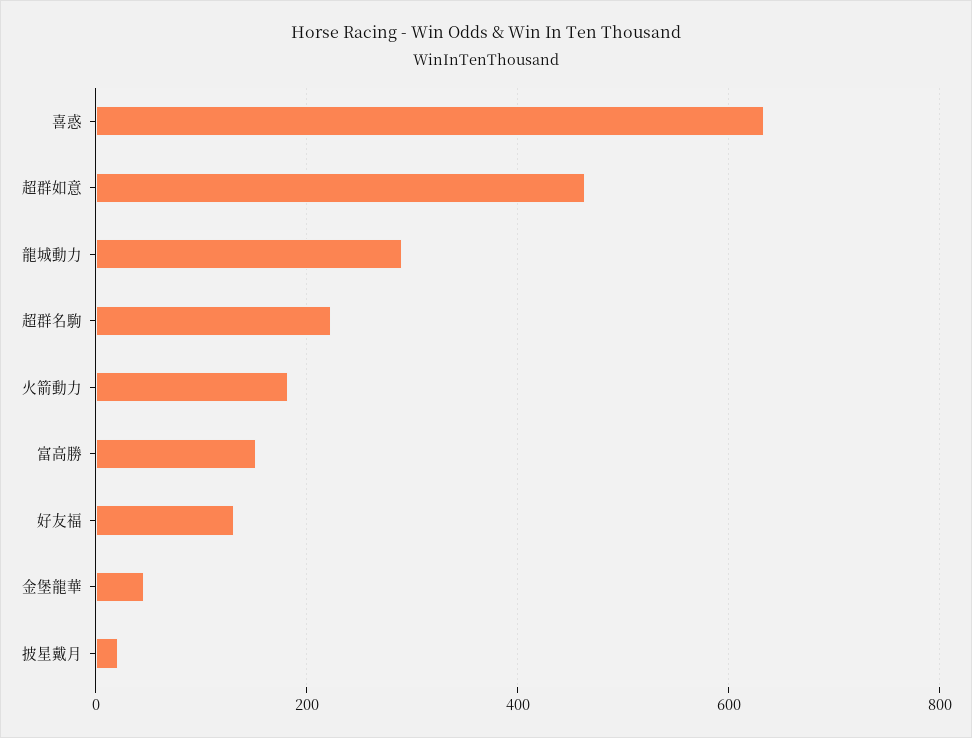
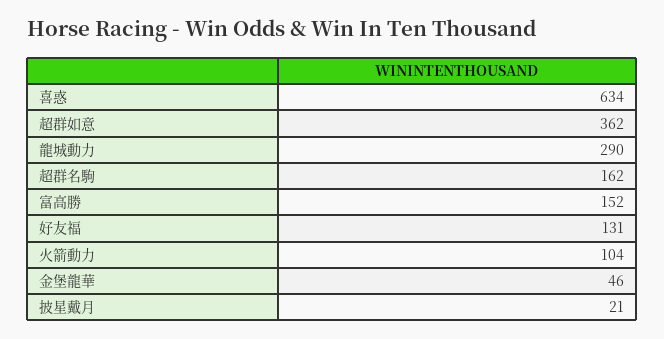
  {
    "喜惑": 634,
-   "超群如意": 460,
+   "超群如意": 362,
    "龍城動力": 290,
-   "超群名駒": 220,
+   "超群名駒": 162,
-   "火箭動力": 180,
+   "火箭動力": 104,
    "富高勝": 152,
    "好友福": 131,
    "金堡龍華": 46,
    "披星戴月": 21
  }

